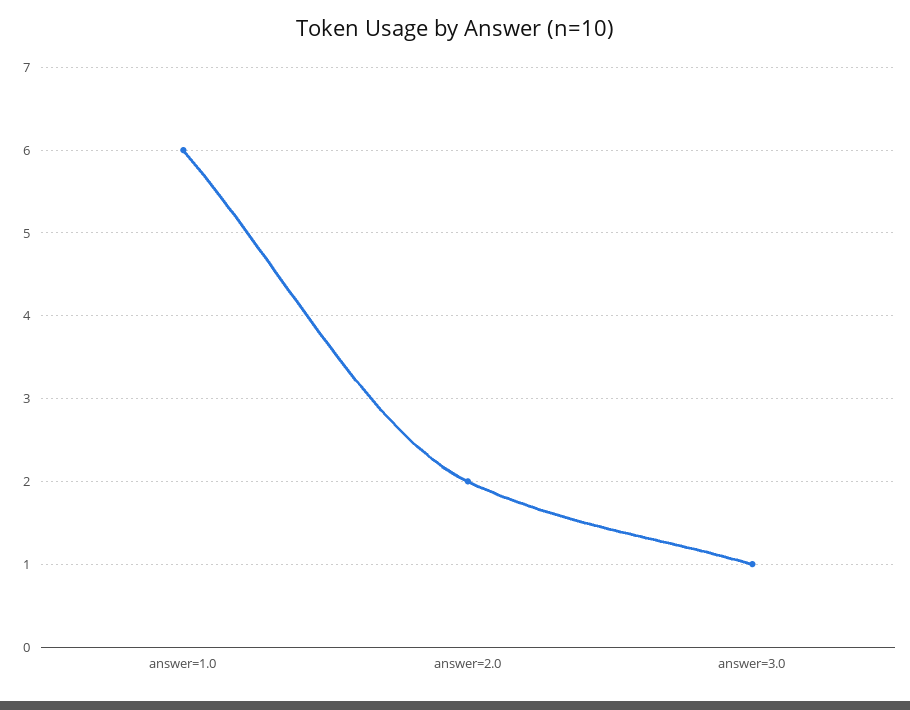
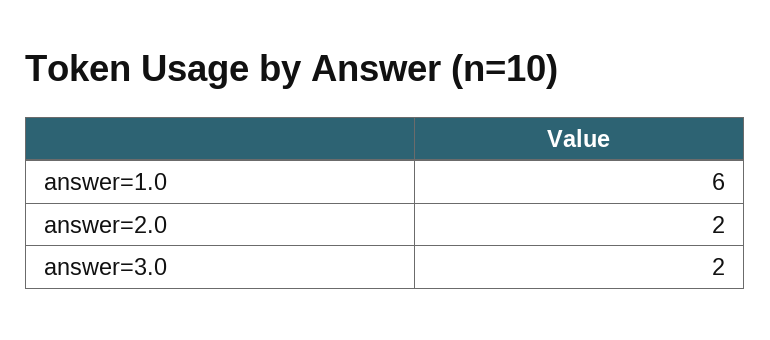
  {
    "answer=1.0": 6,
    "answer=2.0": 2,
-   "answer=3.0": 1
+   "answer=3.0": 2
  }

